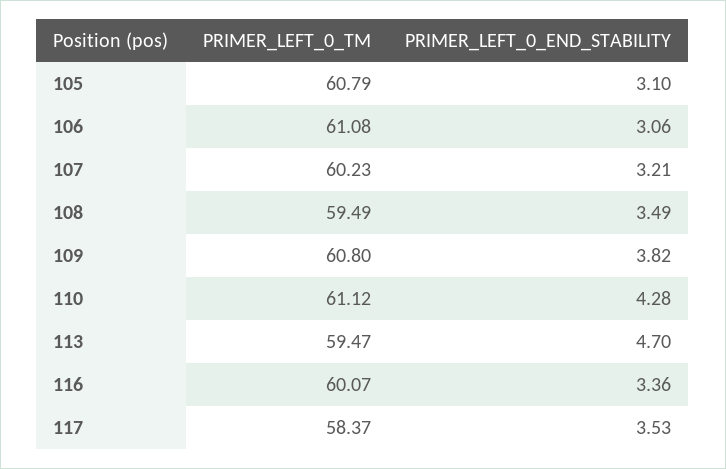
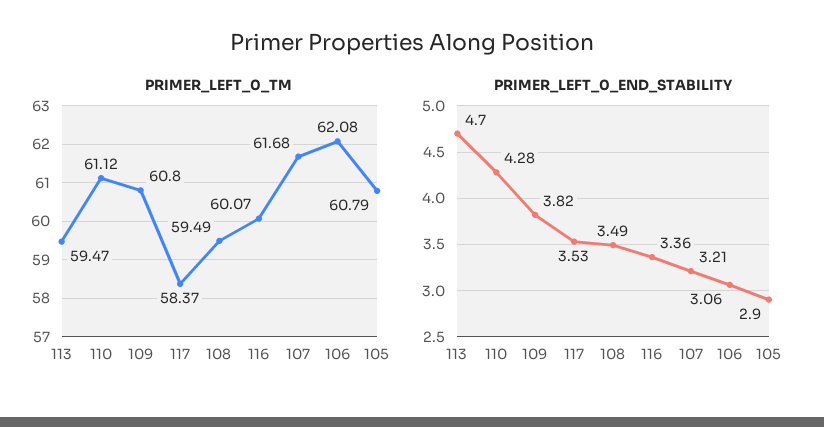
  {
    "PRIMER_LEFT_0_TM": {
      "105": 60.79,
-     "106": 61.08,
+     "106": 62.08,
-     "107": 60.23,
+     "107": 61.68,
      "108": 59.49,
      "109": 60.8,
      "110": 61.12,
      "113": 59.47,
      "116": 60.07,
      "117": 58.37
    },
    "PRIMER_LEFT_0_END_STABILITY": {
-     "105": 3.1,
+     "105": 2.9,
      "106": 3.06,
      "107": 3.21,
      "108": 3.49,
      "109": 3.82,
      "110": 4.28,
      "113": 4.7,
      "116": 3.36,
      "117": 3.53
    }
  }

